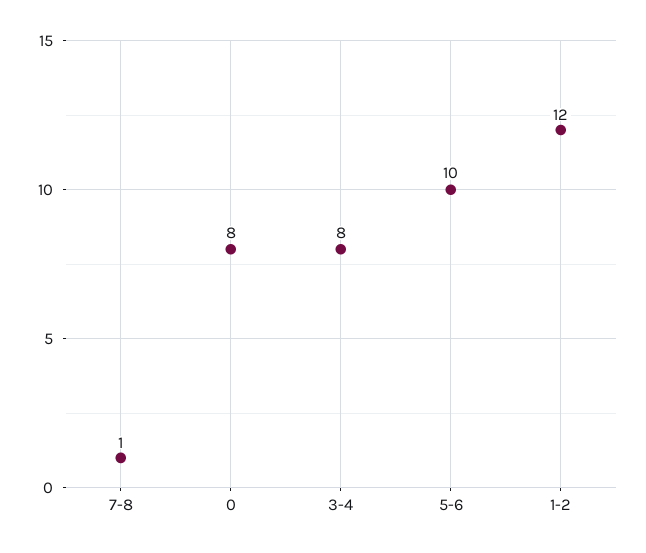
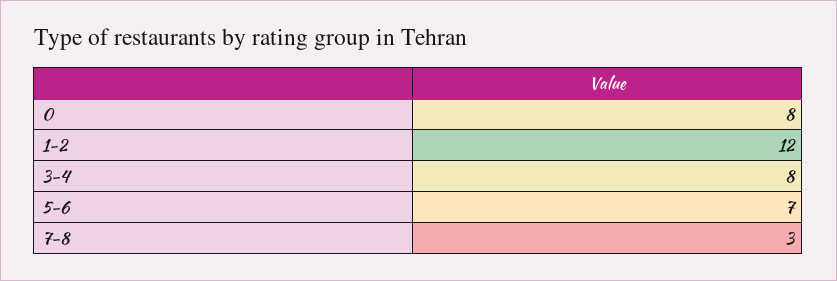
  {
-   "7-8": 1,
+   "7-8": 3,
    "0": 8,
    "3-4": 8,
-   "5-6": 10,
+   "5-6": 7,
    "1-2": 12
  }

